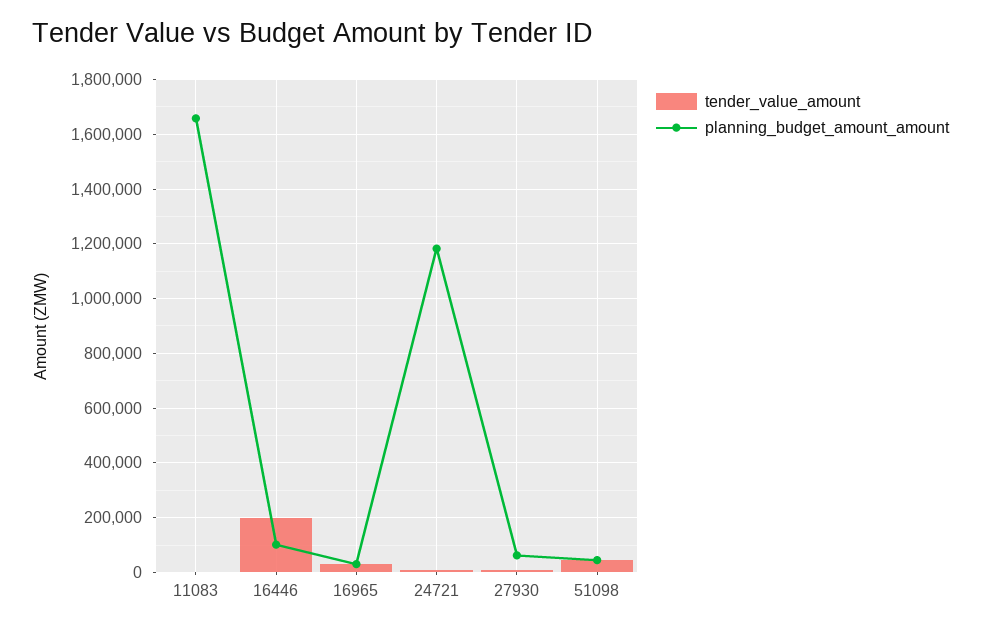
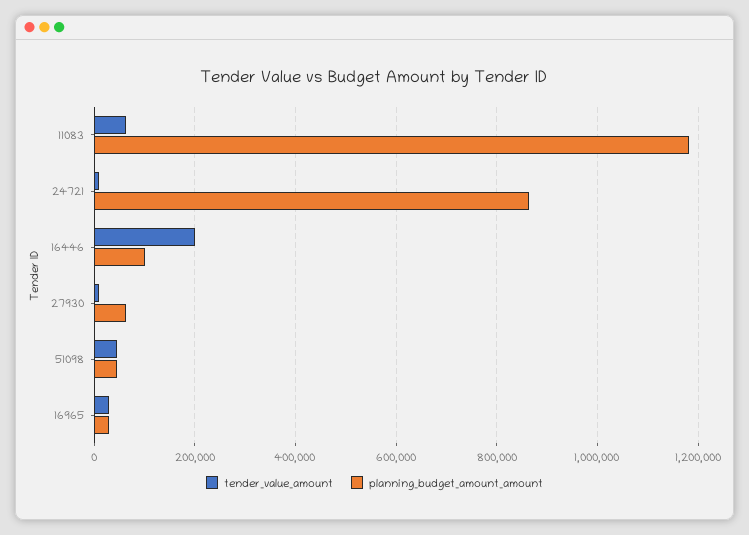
  {
    "tender_value_amount": {
-     "11083": 0,
+     "11083": 60000,
      "16446": 200000,
      "16965": 40000,
      "24721": 20000,
      "27930": 20000,
      "51098": 40000
    },
    "planning_budget_amount_amount": {
-     "11083": 1650000,
+     "11083": 1180000,
      "16446": 100000,
      "16965": 40000,
-     "24721": 1175000,
+     "24721": 860000,
      "27930": 60000,
      "51098": 40000
    }
  }

